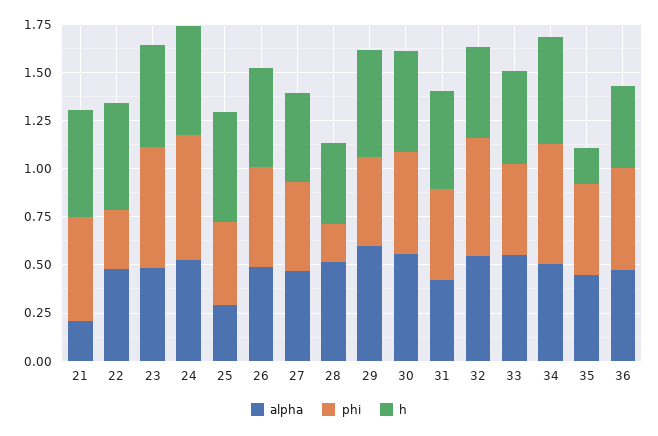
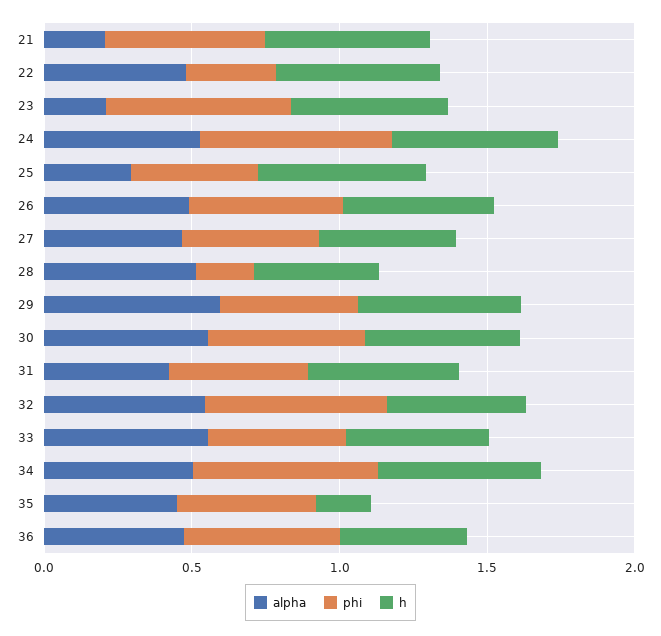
  {
    "alpha": {
      "21": 0.2,
      "22": 0.5,
-     "23": 0.5,
+     "23": 0.2,
      "24": 0.55,
      "25": 0.3,
      "26": 0.5,
      "27": 0.45,
      "28": 0.5,
      "29": 0.6,
      "30": 0.55,
      "31": 0.4,
      "32": 0.55,
      "33": 0.55,
      "34": 0.5,
      "35": 0.45,
      "36": 0.45
    },
    "phi": {
      "21": 0.55,
      "22": 0.3,
      "23": 0.65,
      "24": 0.65,
      "25": 0.45,
      "26": 0.5,
      "27": 0.45,
      "28": 0.2,
      "29": 0.45,
      "30": 0.55,
      "31": 0.45,
      "32": 0.6,
      "33": 0.45,
      "34": 0.65,
      "35": 0.45,
      "36": 0.55
    },
    "h": {
      "21": 0.55,
      "22": 0.55,
      "23": 0.55,
      "24": 0.55,
      "25": 0.55,
      "26": 0.5,
      "27": 0.45,
      "28": 0.4,
      "29": 0.55,
      "30": 0.55,
      "31": 0.5,
      "32": 0.45,
      "33": 0.5,
      "34": 0.55,
      "35": 0.2,
      "36": 0.45
    }
  }

